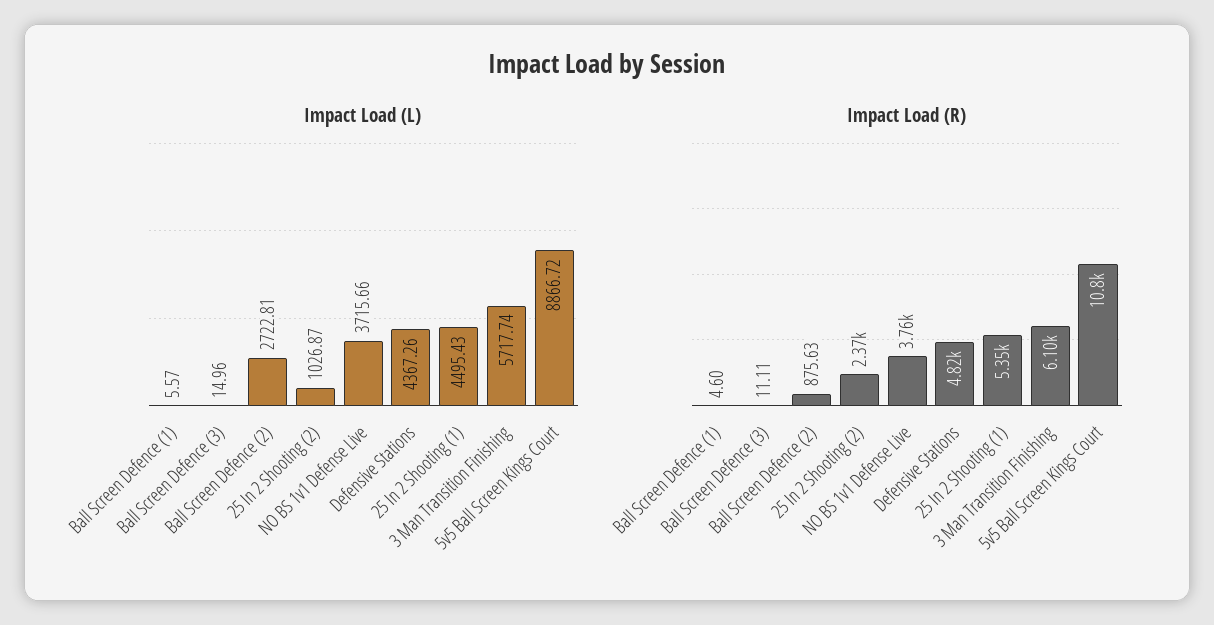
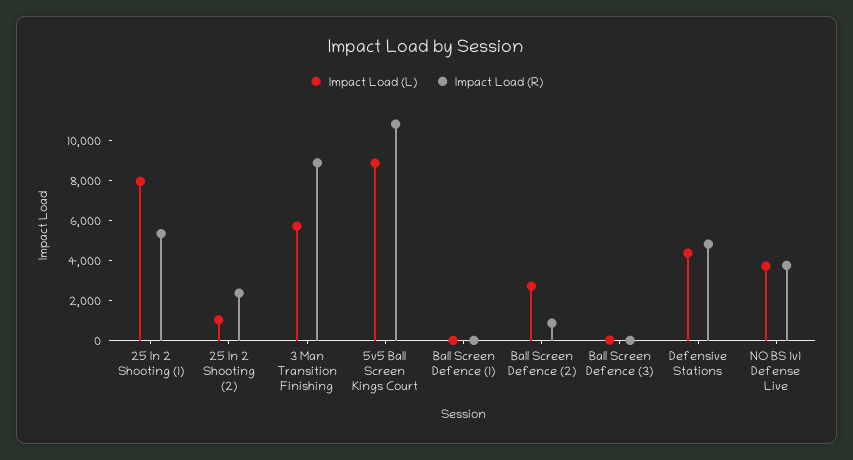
  {
    "Impact Load (L)": {
      "Ball Screen Defence (1)": 5.57,
      "Ball Screen Defence (3)": 14.96,
      "Ball Screen Defence (2)": 2722.81,
      "25 In 2 Shooting (2)": 1026.87,
      "NO BS 1v1 Defense Live": 3715.66,
      "Defensive Stations": 4367.26,
-     "25 In 2 Shooting (1)": 4495.43,
+     "25 In 2 Shooting (1)": 8000,
      "3 Man Transition Finishing": 5717.74,
      "5v5 Ball Screen Kings Court": 8866.72
    },
    "Impact Load (R)": {
      "Ball Screen Defence (1)": 4.6,
      "Ball Screen Defence (3)": 11.11,
      "Ball Screen Defence (2)": 875.63,
      "25 In 2 Shooting (2)": 2370,
      "NO BS 1v1 Defense Live": 3760,
      "Defensive Stations": 4820,
      "25 In 2 Shooting (1)": 5350,
-     "3 Man Transition Finishing": 6100,
+     "3 Man Transition Finishing": 9000,
      "5v5 Ball Screen Kings Court": 10800
    }
  }

